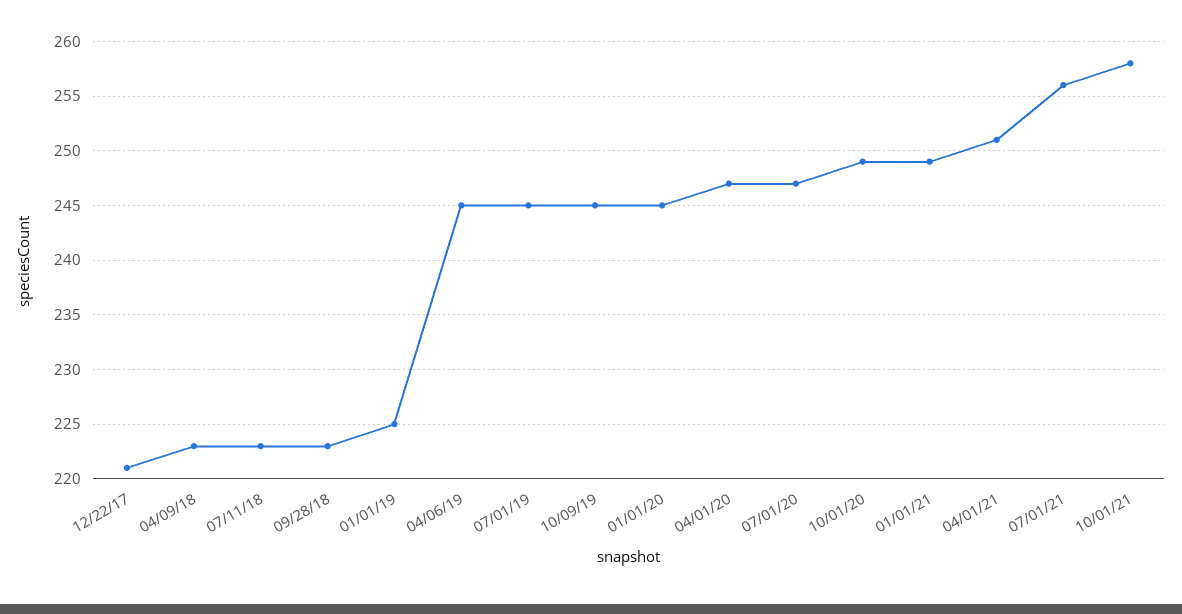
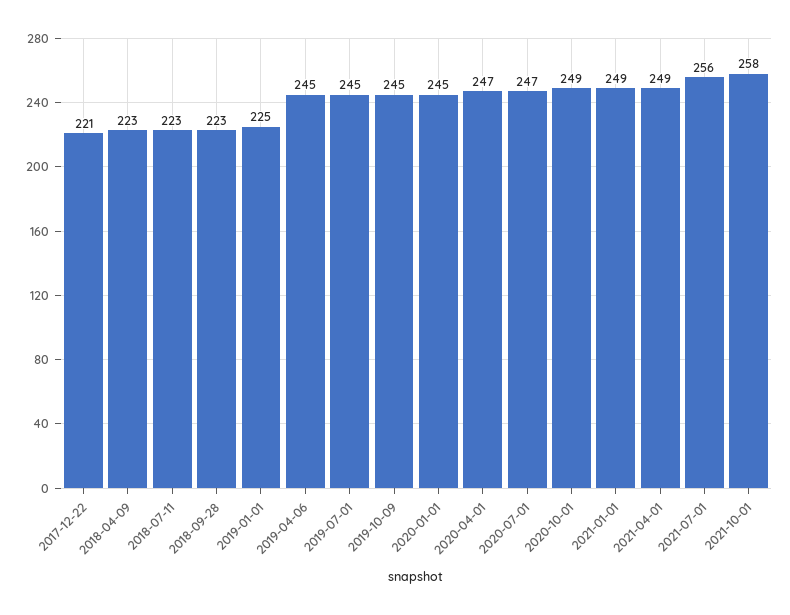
  {
    "12/22/17": 221,
    "04/09/18": 223,
    "07/11/18": 223,
    "09/28/18": 223,
    "01/01/19": 225,
    "04/06/19": 245,
    "07/01/19": 245,
    "10/09/19": 245,
    "01/01/20": 245,
    "04/01/20": 247,
    "07/01/20": 247,
    "10/01/20": 249,
    "01/01/21": 249,
-   "04/01/21": 251,
+   "04/01/21": 249,
    "07/01/21": 256,
    "10/01/21": 258
  }

